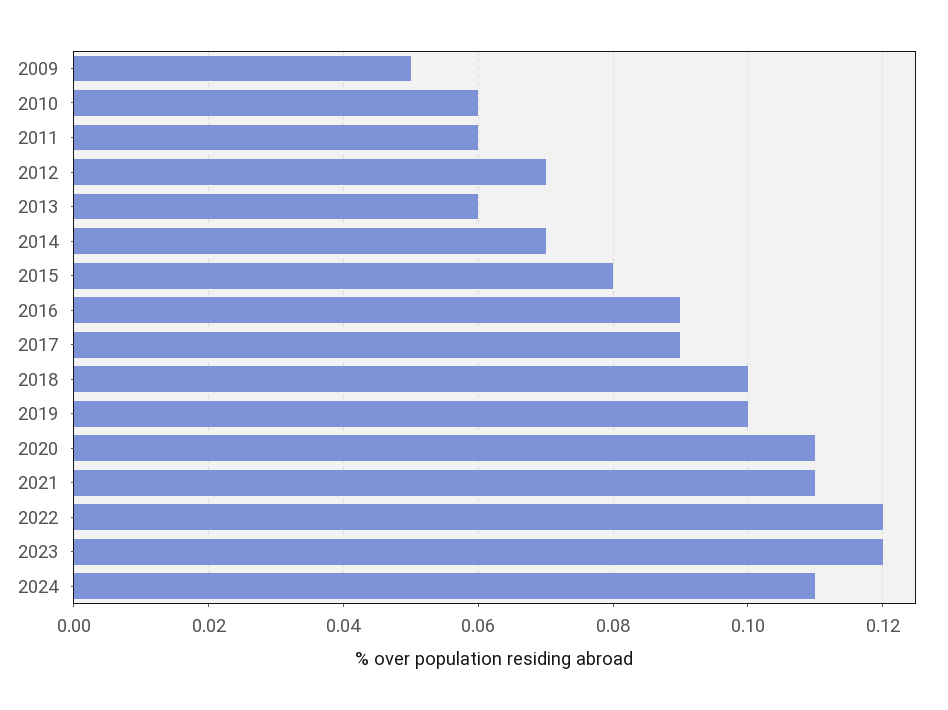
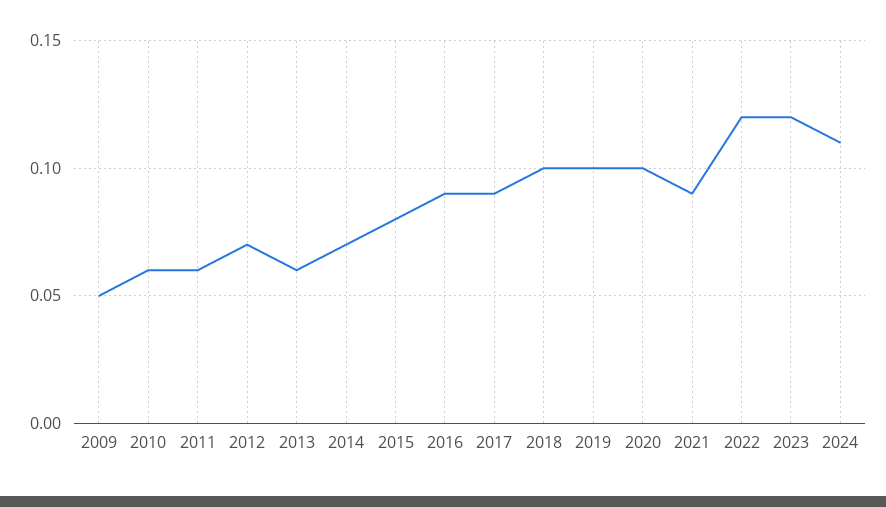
  {
    "2009": 0.05,
    "2010": 0.06,
    "2011": 0.06,
    "2012": 0.07,
    "2013": 0.06,
    "2014": 0.07,
    "2015": 0.08,
    "2016": 0.09,
    "2017": 0.09,
    "2018": 0.1,
    "2019": 0.1,
-   "2020": 0.11,
+   "2020": 0.1,
-   "2021": 0.11,
+   "2021": 0.09,
    "2022": 0.12,
    "2023": 0.12,
    "2024": 0.11
  }

